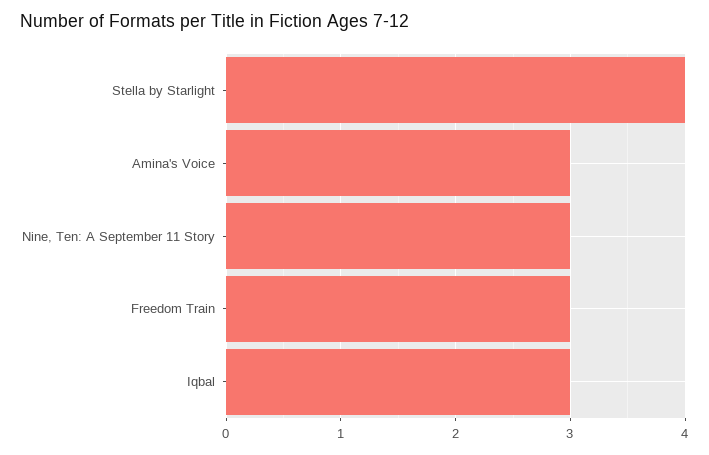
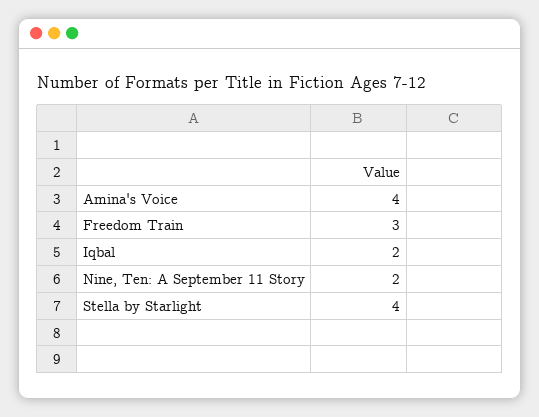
  {
    "Stella by Starlight": 4,
-   "Amina's Voice": 3,
+   "Amina's Voice": 4,
-   "Nine, Ten: A September 11 Story": 3,
+   "Nine, Ten: A September 11 Story": 2,
    "Freedom Train": 3,
-   "Iqbal": 3
+   "Iqbal": 2
  }

